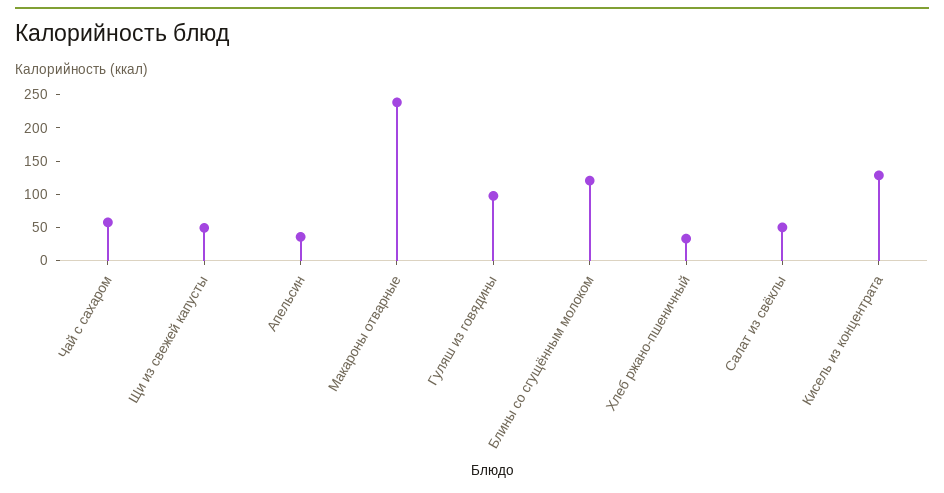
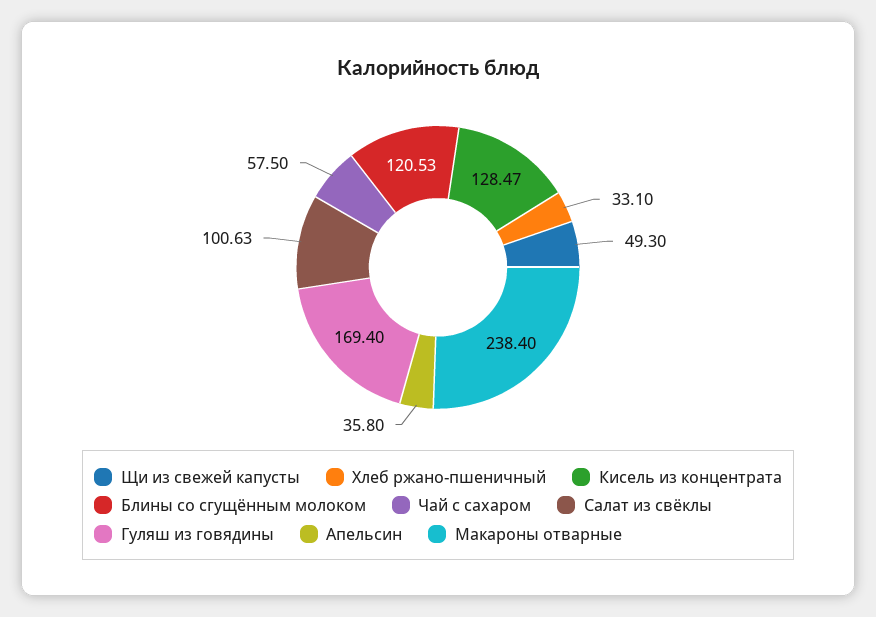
  {
    "Чай с сахаром": 57.5,
    "Щи из свежей капусты": 49.3,
    "Апельсин": 35.8,
    "Макароны отварные": 238.4,
-   "Гуляш из говядины": 100,
+   "Гуляш из говядины": 169.4,
    "Блины со сгущённым молоком": 120.53,
    "Хлеб ржано-пшеничный": 33.1,
-   "Салат из свёклы": 50,
+   "Салат из свёклы": 100.63,
    "Кисель из концентрата": 128.47
  }

